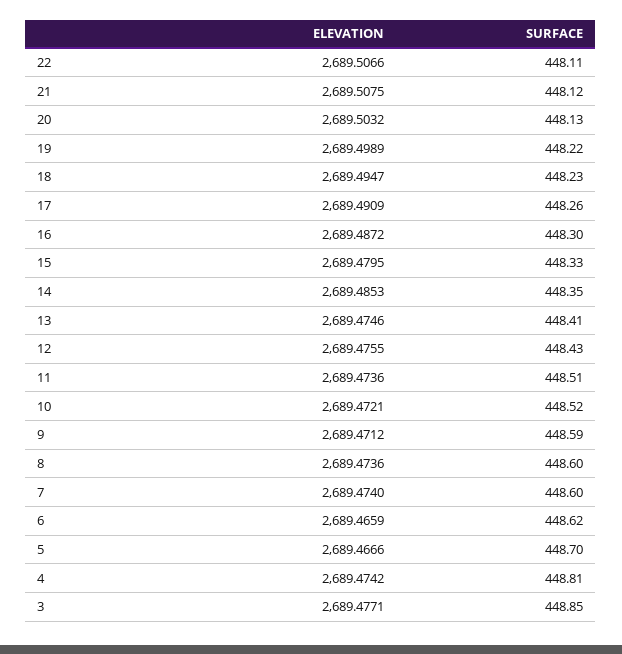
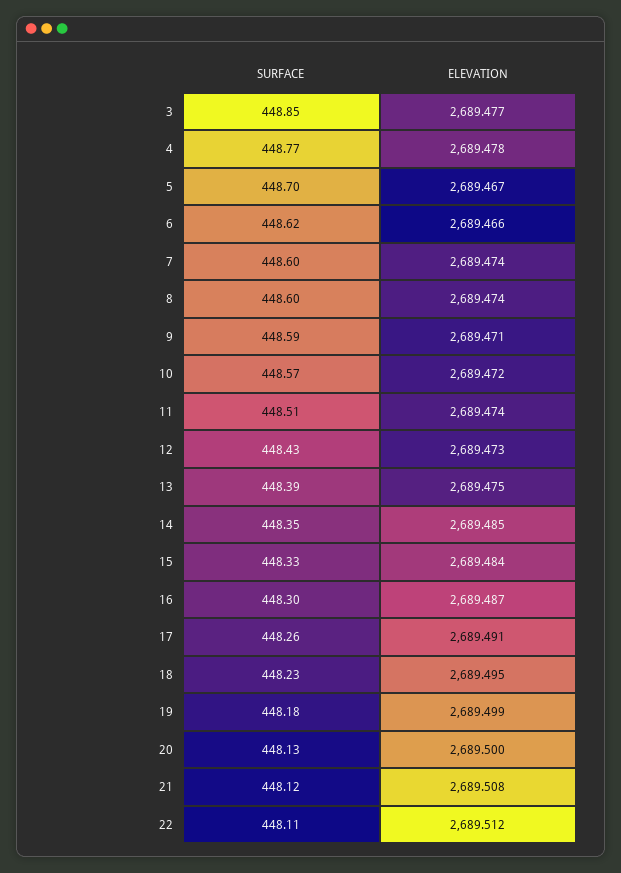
  {
    "ELEVATION": {
-     "22": 2689.5066,
+     "22": 2689.512,
      "21": 2689.5075,
-     "20": 2689.5032,
+     "20": 2689.5,
      "19": 2689.4989,
      "18": 2689.4947,
      "17": 2689.4909,
      "16": 2689.4872,
-     "15": 2689.4795,
+     "15": 2689.484,
      "14": 2689.4853,
      "13": 2689.4746,
-     "12": 2689.4755,
+     "12": 2689.473,
      "11": 2689.4736,
      "10": 2689.4721,
      "9": 2689.4712,
      "8": 2689.4736,
      "7": 2689.474,
      "6": 2689.4659,
      "5": 2689.4666,
-     "4": 2689.4742,
+     "4": 2689.478,
      "3": 2689.4771
    },
    "SURFACE": {
      "22": 448.11,
      "21": 448.12,
      "20": 448.13,
-     "19": 448.22,
+     "19": 448.18,
      "18": 448.23,
      "17": 448.26,
      "16": 448.3,
      "15": 448.33,
      "14": 448.35,
-     "13": 448.41,
+     "13": 448.39,
      "12": 448.43,
      "11": 448.51,
-     "10": 448.52,
+     "10": 448.57,
      "9": 448.59,
      "8": 448.6,
      "7": 448.6,
      "6": 448.62,
      "5": 448.7,
-     "4": 448.81,
+     "4": 448.77,
      "3": 448.85
    }
  }

